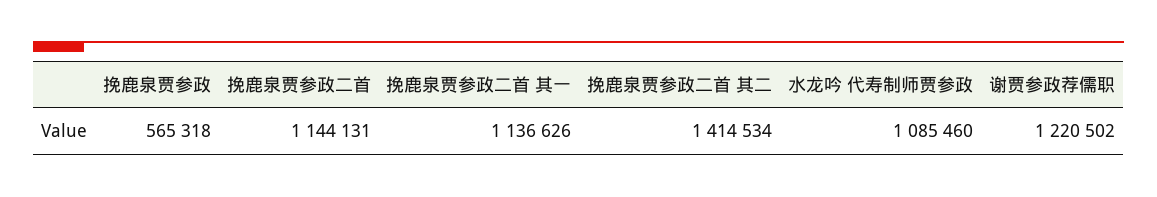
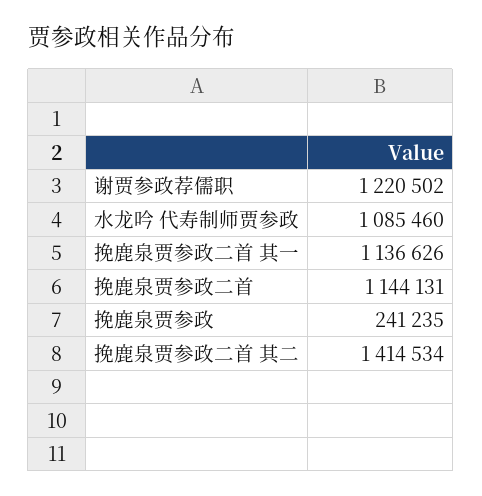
  {
-   "挽鹿泉贾参政": 565318,
+   "挽鹿泉贾参政": 241235,
    "挽鹿泉贾参政二首": 1144131,
    "挽鹿泉贾参政二首 其一": 1136626,
    "挽鹿泉贾参政二首 其二": 1414534,
    "水龙吟 代寿制师贾参政": 1085460,
    "谢贾参政荐儒职": 1220502
  }

